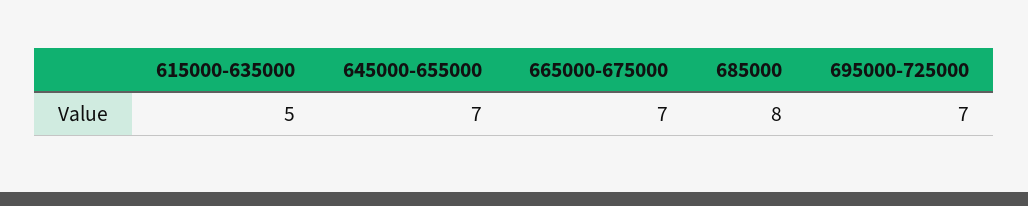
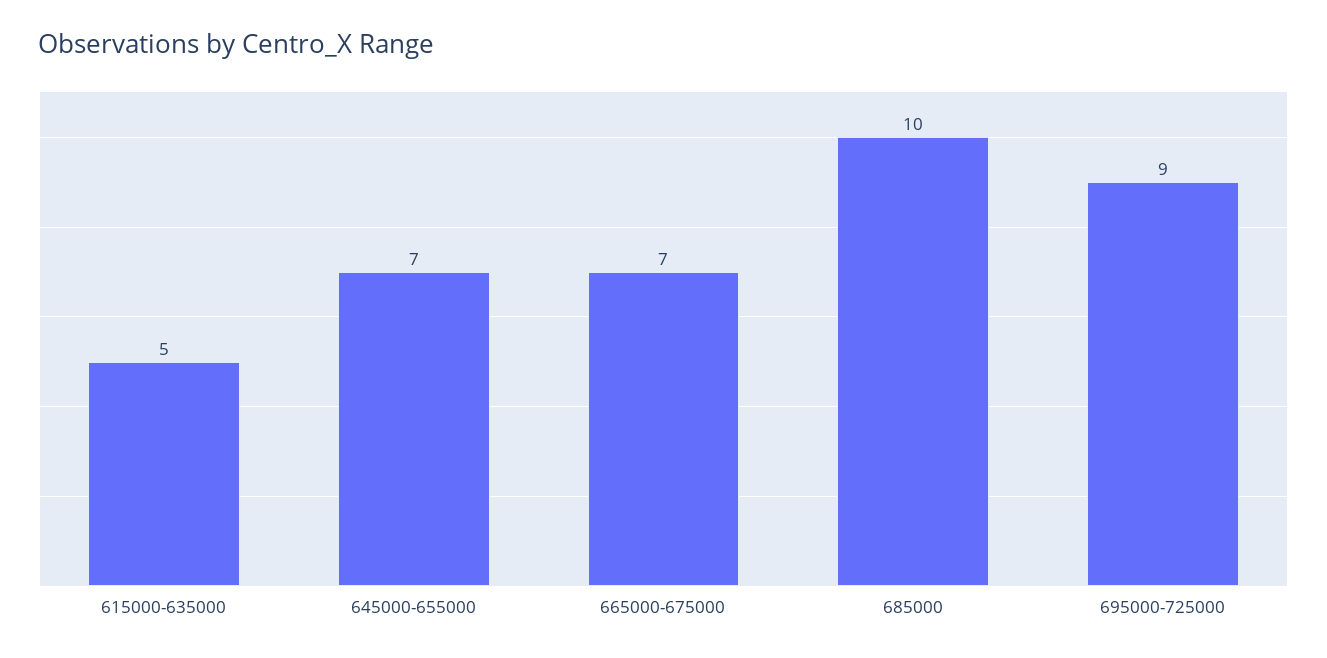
  {
    "615000-635000": 5,
    "645000-655000": 7,
    "665000-675000": 7,
-   "685000": 8,
+   "685000": 10,
-   "695000-725000": 7
+   "695000-725000": 9
  }

